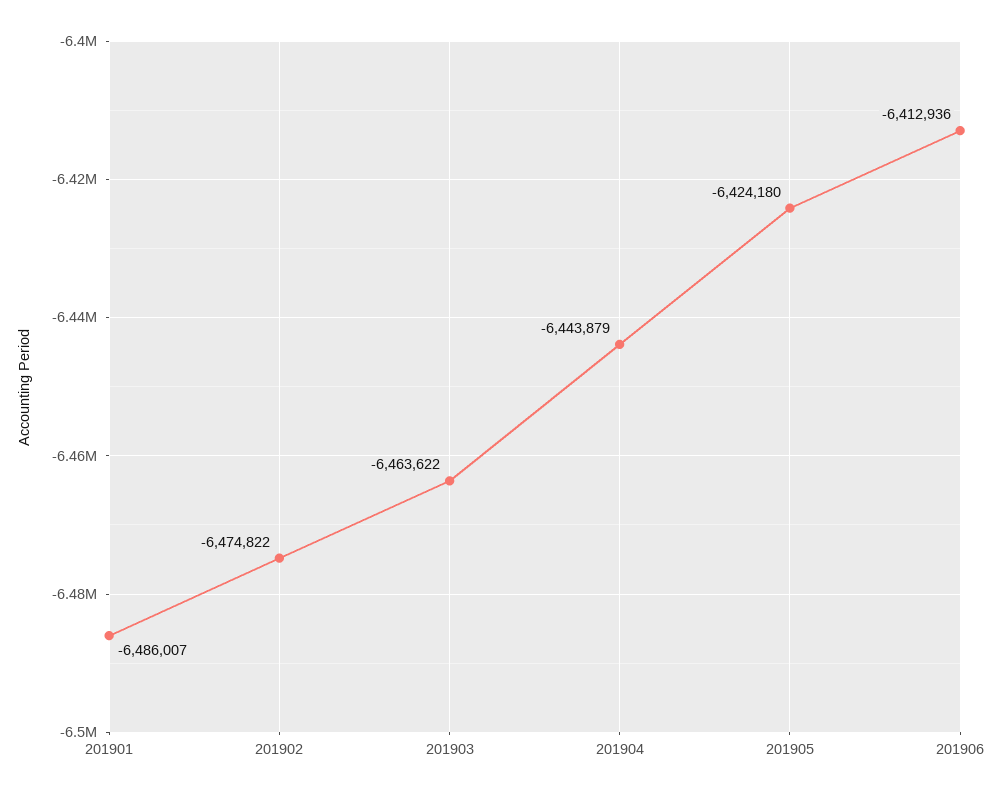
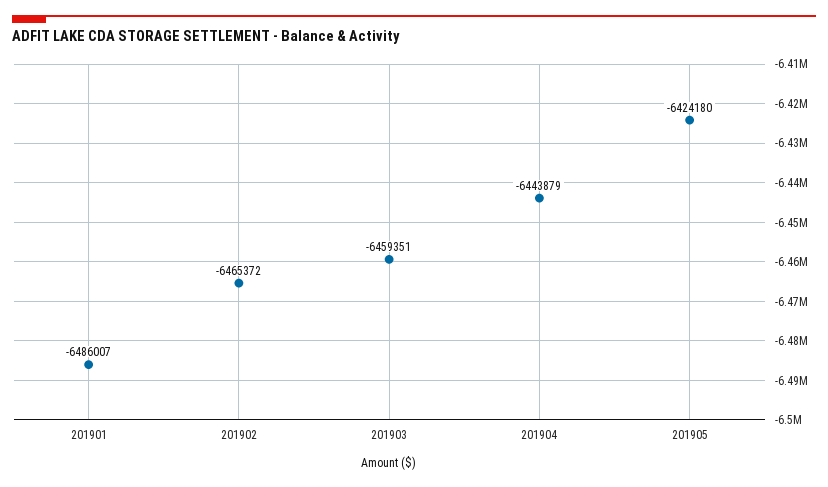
  {
    "201901": -6486007,
-   "201902": -6474822,
+   "201902": -6465372,
-   "201903": -6463622,
+   "201903": -6459351,
    "201904": -6443879,
-   "201905": -6424180,
+   "201905": -6424180
-   "201906": -6412936
  }

